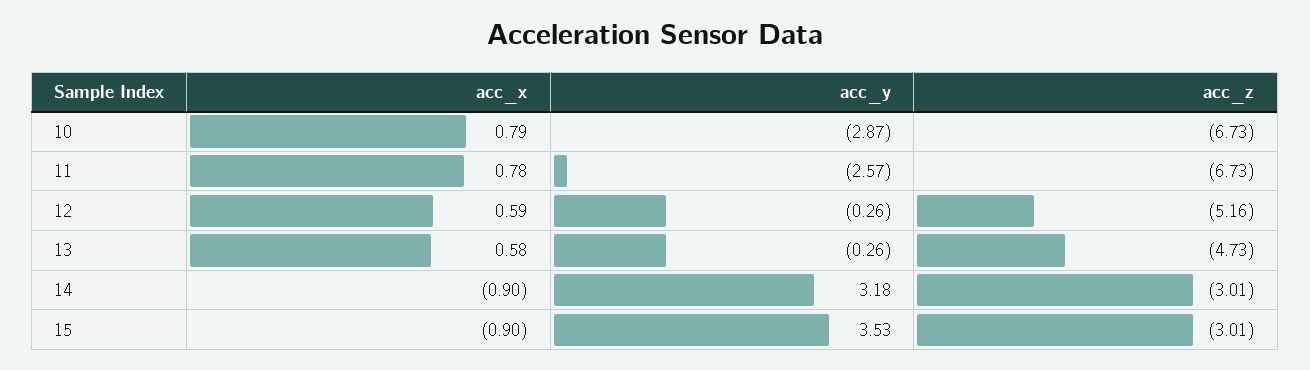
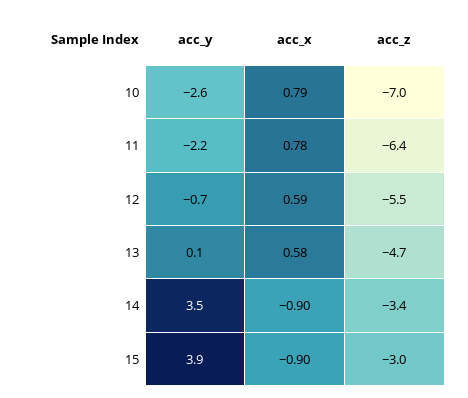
  {
    "acc_x": {
      "10": 0.79,
      "11": 0.78,
      "12": 0.59,
      "13": 0.58,
      "14": -0.9,
      "15": -0.9
    },
    "acc_y": {
-     "10": -2.87,
+     "10": -2.6,
-     "11": -2.57,
+     "11": -2.2,
-     "12": -0.26,
+     "12": -0.7,
-     "13": -0.26,
+     "13": 0.1,
-     "14": 3.18,
+     "14": 3.5,
-     "15": 3.53
+     "15": 3.9
    },
    "acc_z": {
-     "10": -6.73,
+     "10": -7,
-     "11": -6.73,
+     "11": -6.4,
-     "12": -5.16,
+     "12": -5.5,
      "13": -4.73,
-     "14": -3.01,
+     "14": -3.4,
      "15": -3.01
    }
  }

